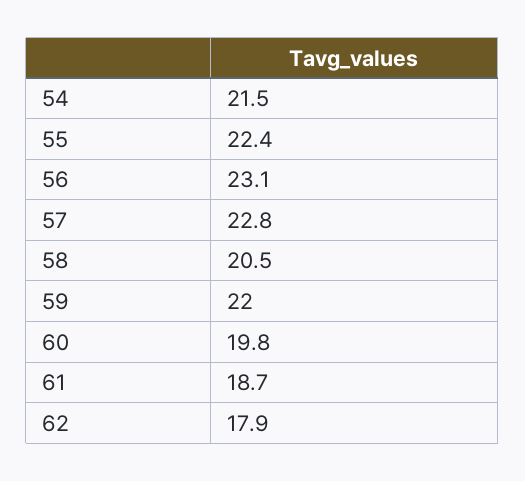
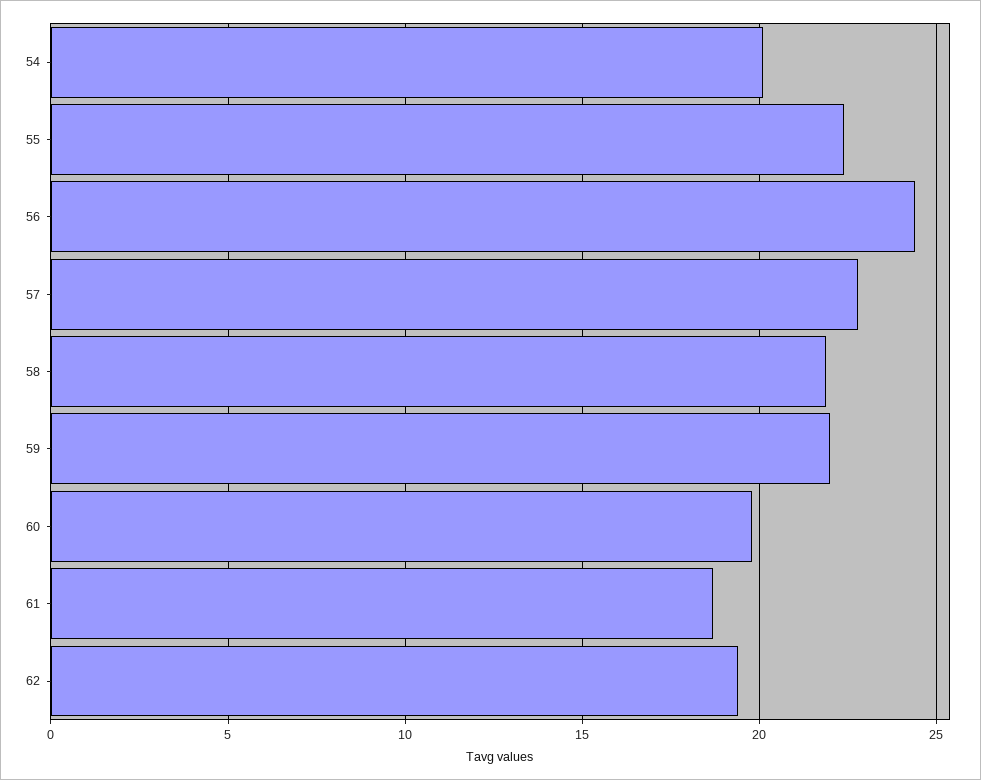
  {
-   "54": 21.5,
+   "54": 20,
    "55": 22.4,
-   "56": 23.1,
+   "56": 24.5,
    "57": 22.8,
-   "58": 20.5,
+   "58": 22,
    "59": 22,
    "60": 19.8,
    "61": 18.7,
-   "62": 17.9
+   "62": 19.5
  }

